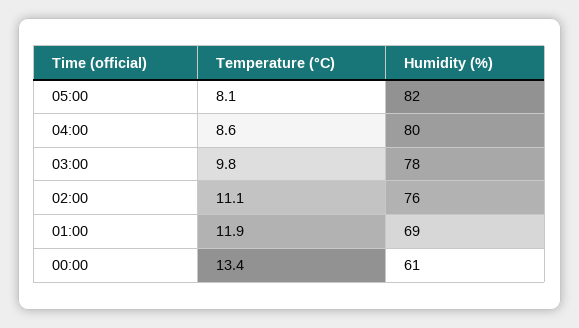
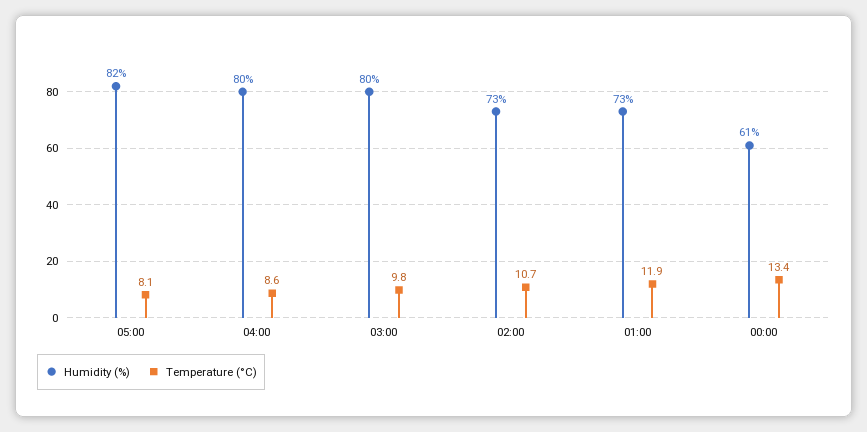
  {
    "Temperature (°C)": {
      "05:00": 8.1,
      "04:00": 8.6,
      "03:00": 9.8,
-     "02:00": 11.1,
+     "02:00": 10.7,
      "01:00": 11.9,
      "00:00": 13.4
    },
    "Humidity (%)": {
      "05:00": 82,
      "04:00": 80,
-     "03:00": 78,
+     "03:00": 80,
-     "02:00": 76,
+     "02:00": 73,
-     "01:00": 69,
+     "01:00": 73,
      "00:00": 61
    }
  }

